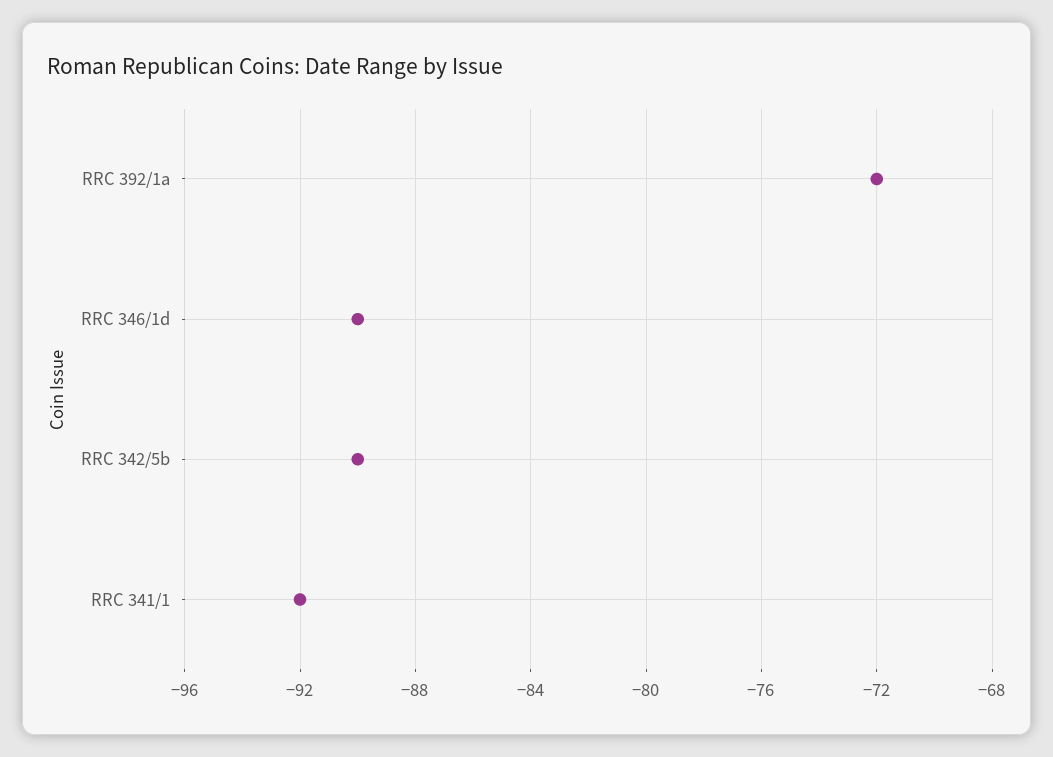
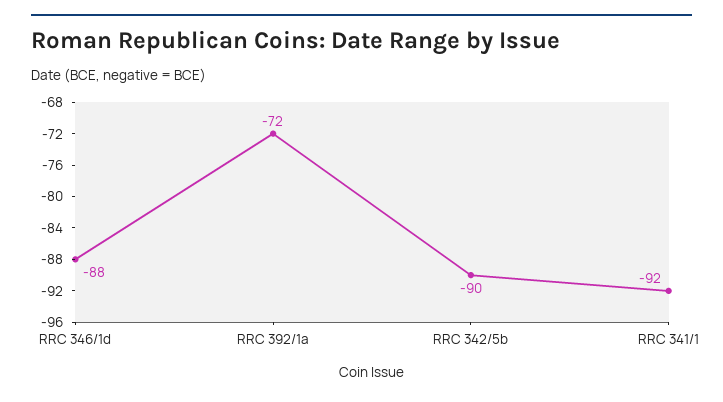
  {
    "RRC 392/1a": -72,
-   "RRC 346/1d": -90,
+   "RRC 346/1d": -88,
    "RRC 342/5b": -90,
    "RRC 341/1": -92
  }

